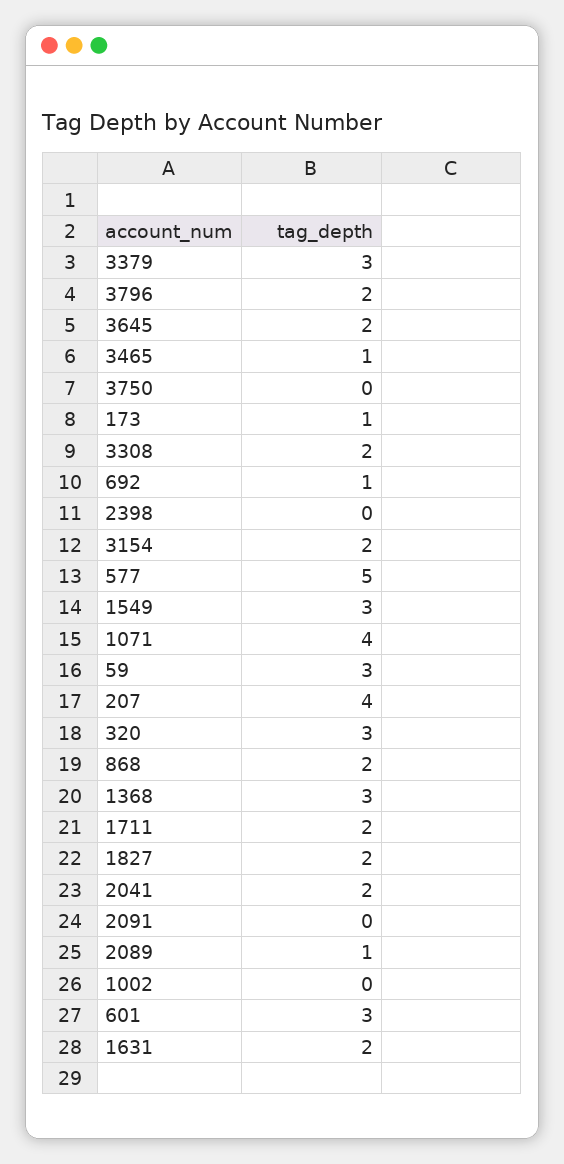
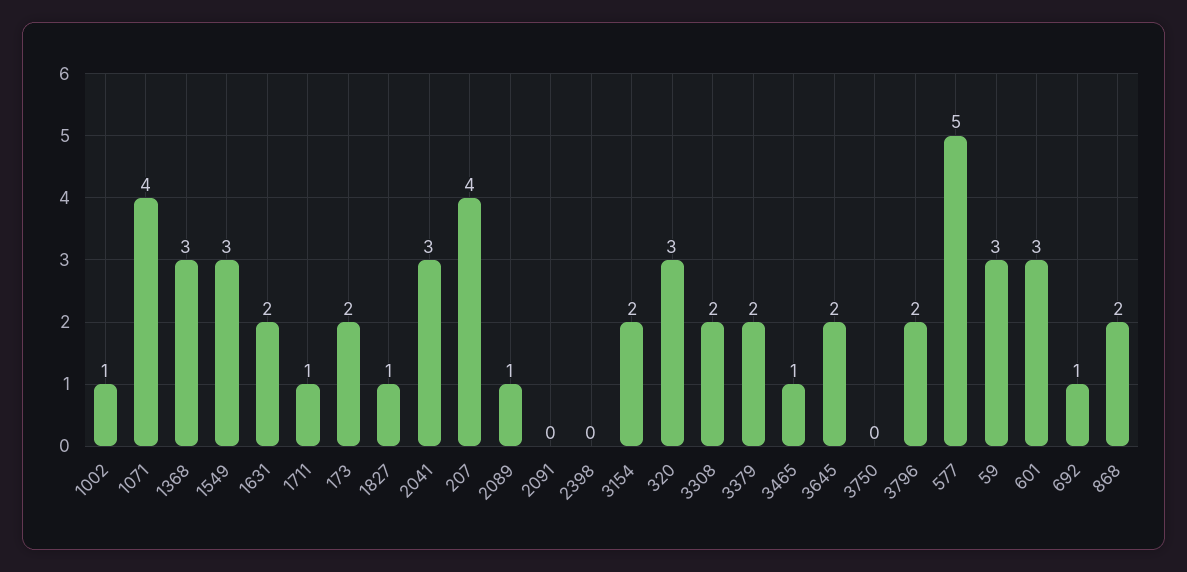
  {
-   "3379": 3,
+   "3379": 2,
    "3796": 2,
    "3645": 2,
    "3465": 1,
    "3750": 0,
-   "173": 1,
+   "173": 2,
    "3308": 2,
    "692": 1,
    "2398": 0,
    "3154": 2,
    "577": 5,
    "1549": 3,
    "1071": 4,
    "59": 3,
    "207": 4,
    "320": 3,
    "868": 2,
    "1368": 3,
-   "1711": 2,
+   "1711": 1,
-   "1827": 2,
+   "1827": 1,
-   "2041": 2,
+   "2041": 3,
    "2091": 0,
    "2089": 1,
-   "1002": 0,
+   "1002": 1,
    "601": 3,
    "1631": 2
  }

